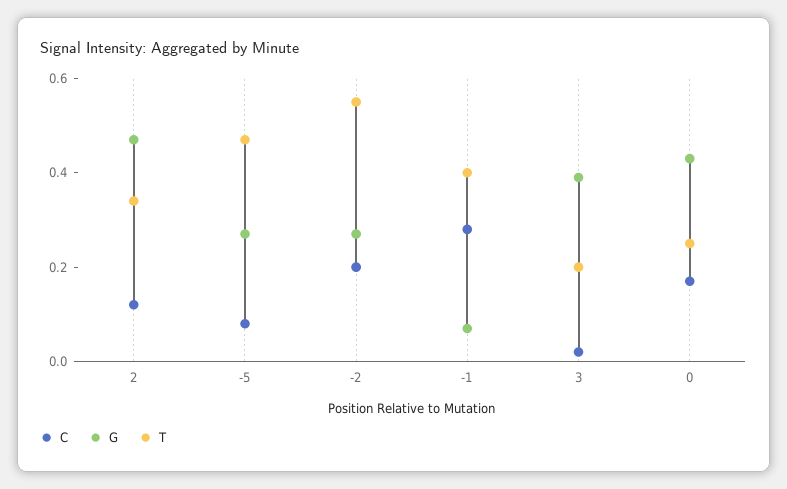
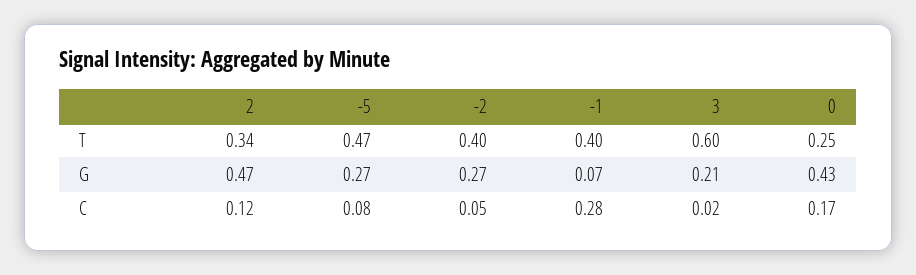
  {
    "C": {
      "2": 0.12,
      "-5": 0.08,
-     "-2": 0.2,
+     "-2": 0.05,
      "-1": 0.28,
      "3": 0.02,
      "0": 0.17
    },
    "G": {
      "2": 0.47,
      "-5": 0.27,
      "-2": 0.27,
      "-1": 0.07,
-     "3": 0.4,
+     "3": 0.21,
      "0": 0.43
    },
    "T": {
      "2": 0.34,
      "-5": 0.47,
-     "-2": 0.55,
+     "-2": 0.4,
      "-1": 0.4,
-     "3": 0.2,
+     "3": 0.6,
      "0": 0.25
    }
  }

